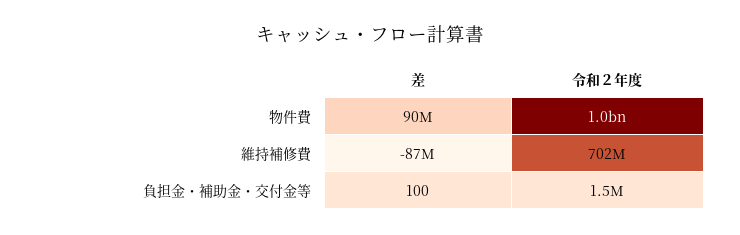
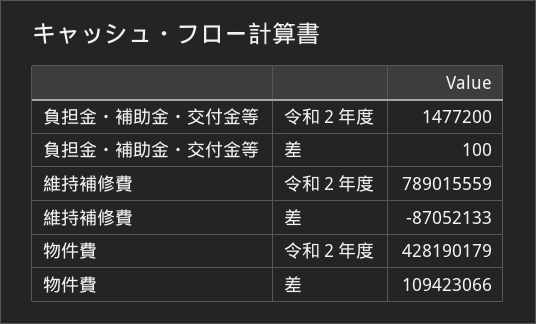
  {
    "差": {
-     "物件費": 90000000,
+     "物件費": 109423066,
      "維持補修費": -87052133,
      "負担金・補助金・交付金等": 100
    },
    "令和２年度": {
-     "物件費": 1000000000,
+     "物件費": 428190179,
-     "維持補修費": 702000000,
+     "維持補修費": 789015559,
      "負担金・補助金・交付金等": 1477200
    }
  }

